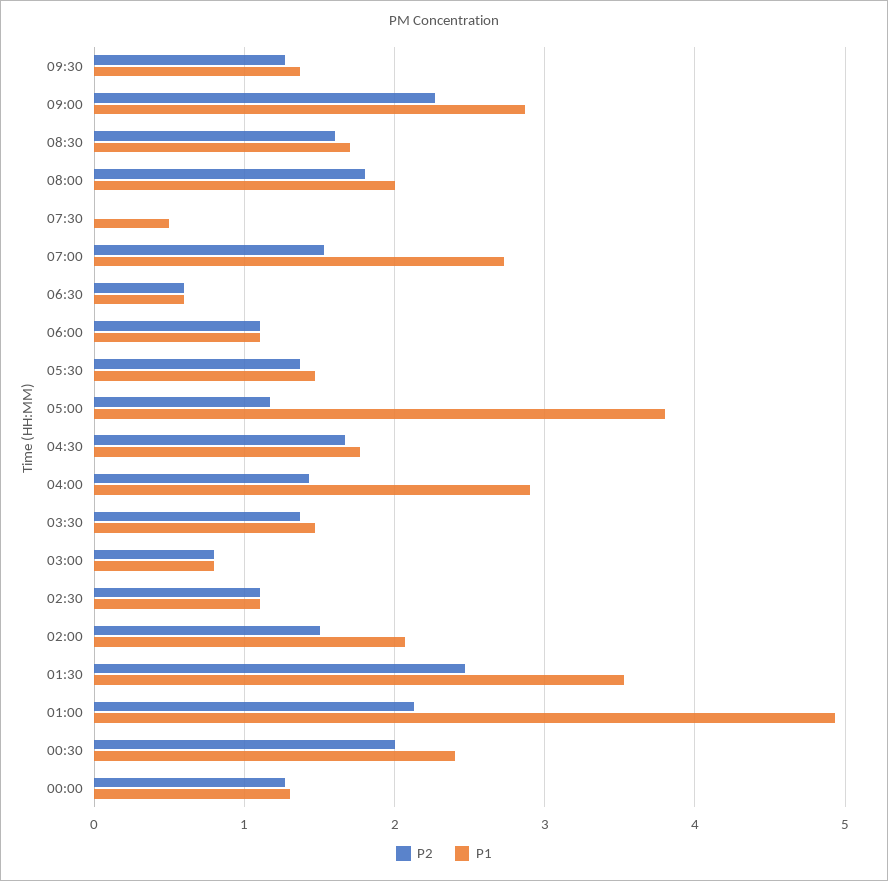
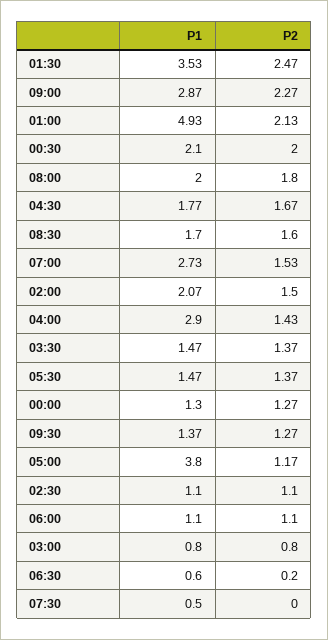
  {
    "P2": {
      "09:30": 1.27,
      "09:00": 2.27,
      "08:30": 1.6,
      "08:00": 1.8,
      "07:30": 0,
      "07:00": 1.53,
-     "06:30": 0.6,
+     "06:30": 0.2,
      "06:00": 1.1,
      "05:30": 1.37,
      "05:00": 1.17,
      "04:30": 1.67,
      "04:00": 1.43,
      "03:30": 1.37,
      "03:00": 0.8,
      "02:30": 1.1,
      "02:00": 1.5,
      "01:30": 2.47,
      "01:00": 2.13,
      "00:30": 2,
      "00:00": 1.27
    },
    "P1": {
      "09:30": 1.37,
      "09:00": 2.87,
      "08:30": 1.7,
      "08:00": 2,
      "07:30": 0.5,
      "07:00": 2.73,
      "06:30": 0.6,
      "06:00": 1.1,
      "05:30": 1.47,
      "05:00": 3.8,
      "04:30": 1.77,
      "04:00": 2.9,
      "03:30": 1.47,
      "03:00": 0.8,
      "02:30": 1.1,
      "02:00": 2.07,
      "01:30": 3.53,
      "01:00": 4.93,
-     "00:30": 2.4,
+     "00:30": 2.1,
      "00:00": 1.3
    }
  }

